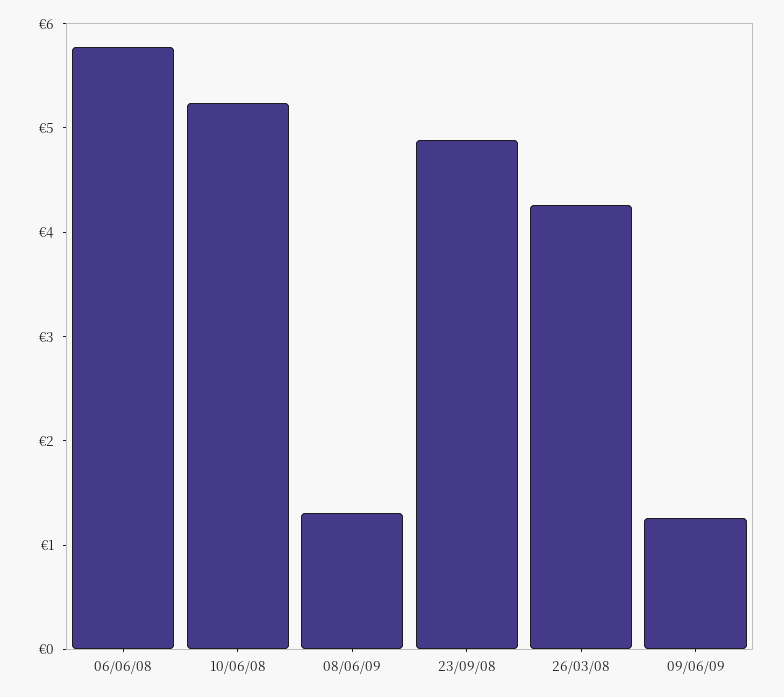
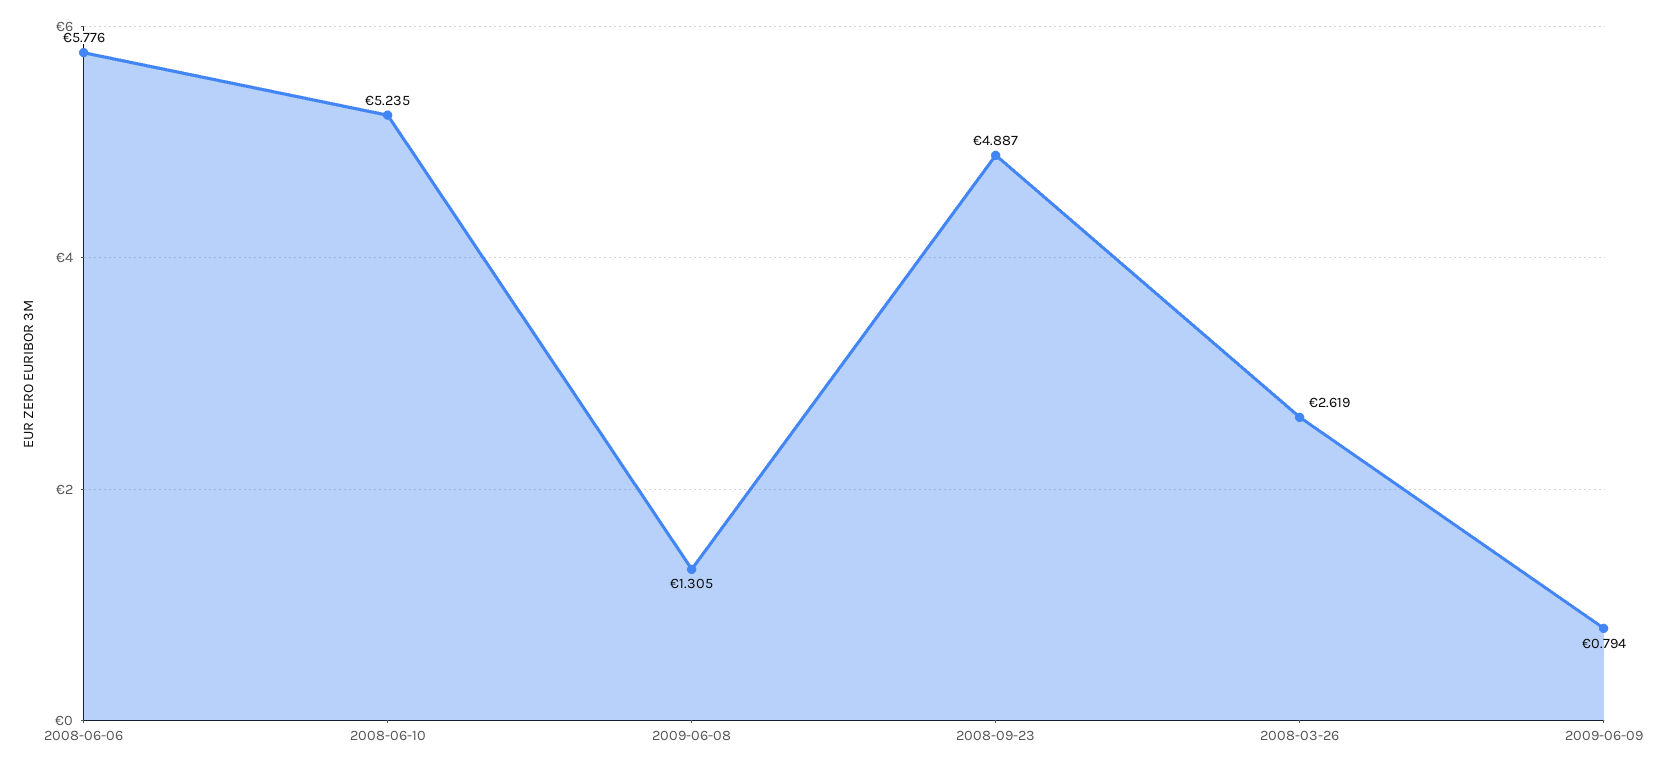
  {
    "06/06/08": 5.776,
    "10/06/08": 5.235,
    "08/06/09": 1.305,
    "23/09/08": 4.887,
-   "26/03/08": 4.2,
+   "26/03/08": 2.619,
-   "09/06/09": 1.2
+   "09/06/09": 0.794
  }

